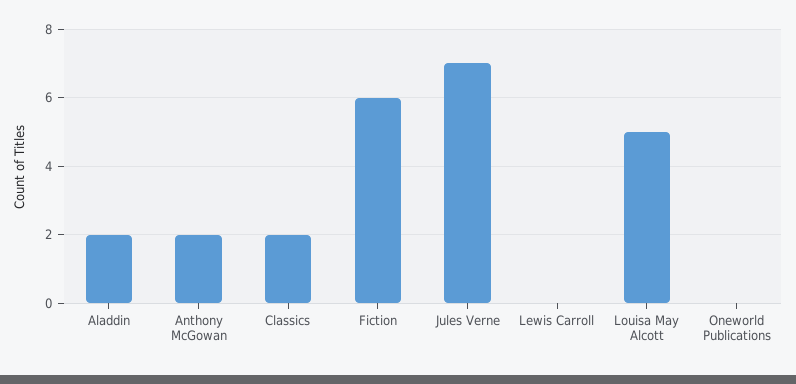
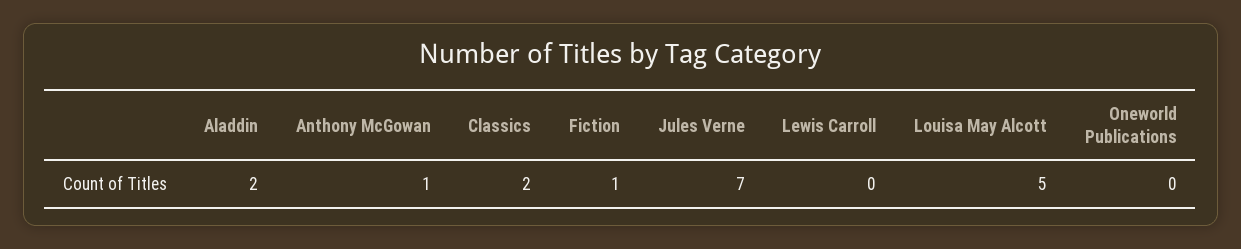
  {
    "Aladdin": 2,
-   "Anthony McGowan": 2,
+   "Anthony McGowan": 1,
    "Classics": 2,
-   "Fiction": 6,
+   "Fiction": 1,
    "Jules Verne": 7,
    "Lewis Carroll": 0,
    "Louisa May Alcott": 5,
    "Oneworld Publications": 0
  }

